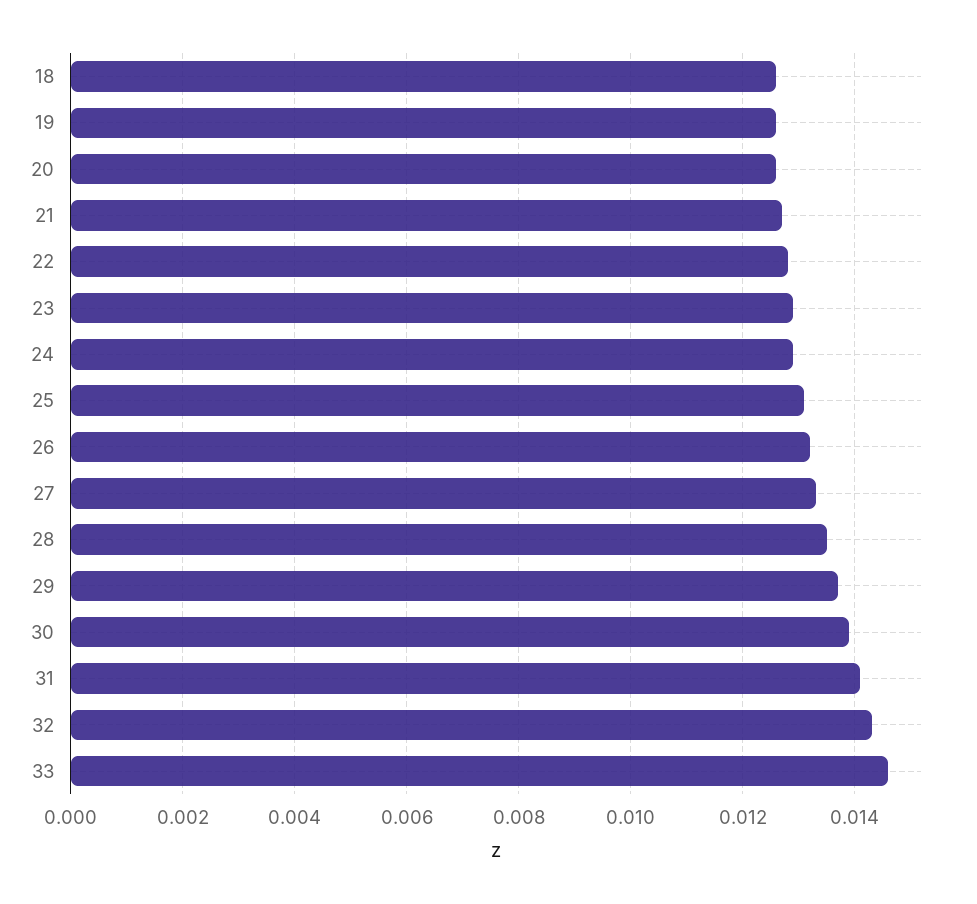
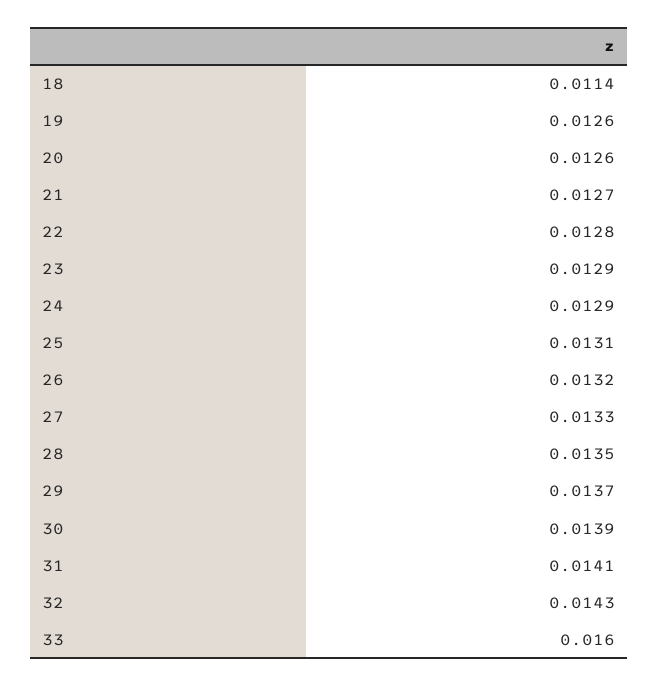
  {
-   "18": 0.0125,
+   "18": 0.0114,
    "19": 0.0126,
    "20": 0.0126,
    "21": 0.0127,
    "22": 0.0128,
    "23": 0.0129,
    "24": 0.0129,
    "25": 0.0131,
    "26": 0.0132,
    "27": 0.0133,
    "28": 0.0135,
    "29": 0.0137,
    "30": 0.0139,
    "31": 0.0141,
    "32": 0.0143,
-   "33": 0.0145
+   "33": 0.016
  }

